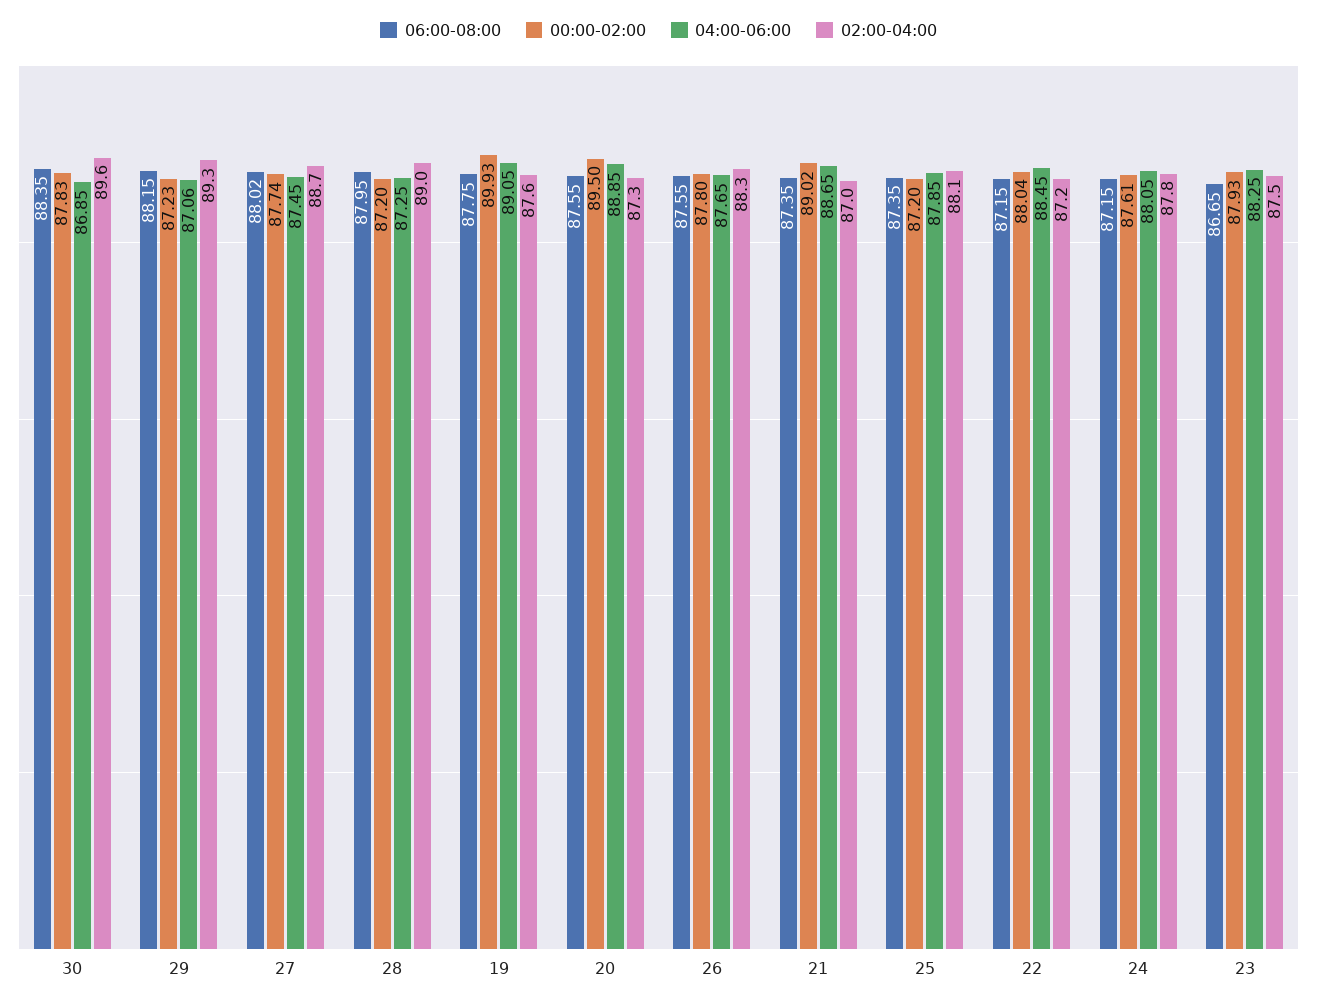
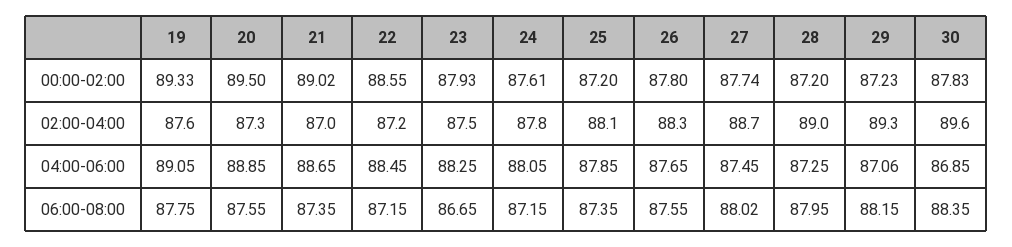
  {
    "06:00-08:00": {
      "30": 88.35,
      "29": 88.15,
      "27": 88.02,
      "28": 87.95,
      "19": 87.75,
      "20": 87.55,
      "26": 87.55,
      "21": 87.35,
      "25": 87.35,
      "22": 87.15,
      "24": 87.15,
      "23": 86.65
    },
    "00:00-02:00": {
      "30": 87.83,
      "29": 87.23,
      "27": 87.74,
      "28": 87.2,
-     "19": 89.93,
+     "19": 89.33,
      "20": 89.5,
      "26": 87.8,
      "21": 89.02,
      "25": 87.2,
-     "22": 88.04,
+     "22": 88.55,
      "24": 87.61,
      "23": 87.93
    },
    "04:00-06:00": {
      "30": 86.85,
      "29": 87.06,
      "27": 87.45,
      "28": 87.25,
      "19": 89.05,
      "20": 88.85,
      "26": 87.65,
      "21": 88.65,
      "25": 87.85,
      "22": 88.45,
      "24": 88.05,
      "23": 88.25
    },
    "02:00-04:00": {
      "30": 89.6,
      "29": 89.3,
      "27": 88.7,
      "28": 89,
      "19": 87.6,
      "20": 87.3,
      "26": 88.3,
      "21": 87,
      "25": 88.1,
      "22": 87.2,
      "24": 87.8,
      "23": 87.5
    }
  }

